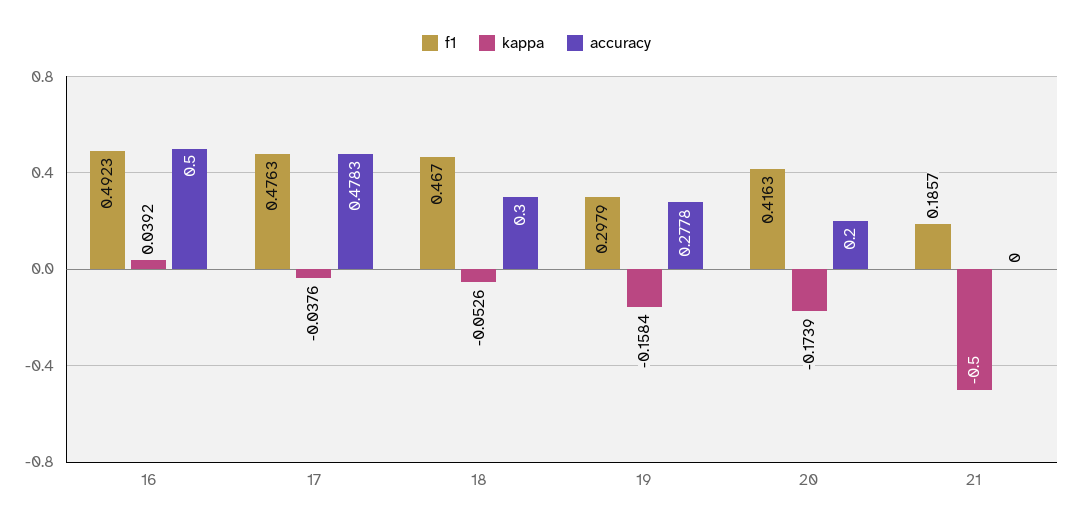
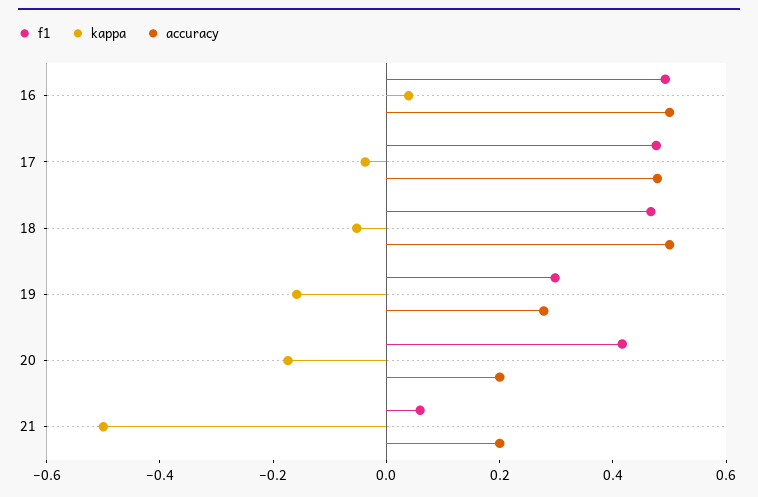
  {
    "f1": {
      "16": 0.4923,
      "17": 0.4763,
      "18": 0.467,
      "19": 0.2979,
      "20": 0.4163,
-     "21": 0.1857
+     "21": 0.05
    },
    "kappa": {
      "16": 0.0392,
      "17": -0.0376,
      "18": -0.0526,
      "19": -0.1584,
      "20": -0.1739,
      "21": -0.5
    },
    "accuracy": {
      "16": 0.5,
      "17": 0.4783,
-     "18": 0.3,
+     "18": 0.5,
      "19": 0.2778,
      "20": 0.2,
-     "21": 0
+     "21": 0.2
    }
  }

